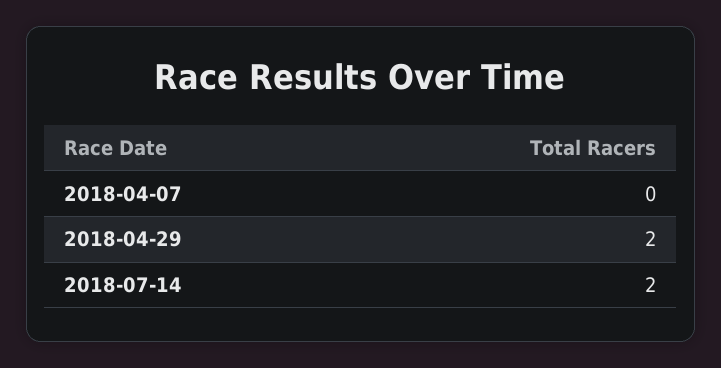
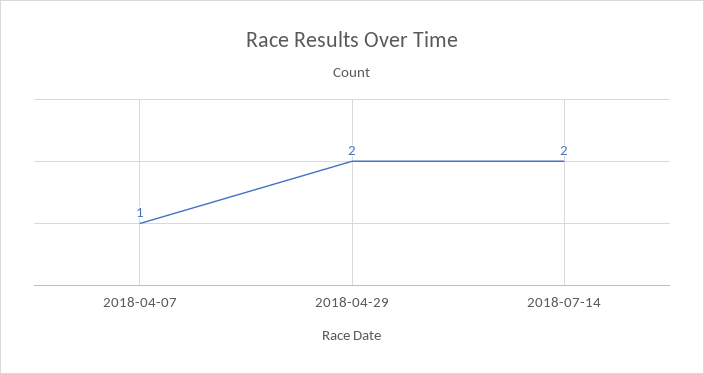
  {
-   "2018-04-07": 0,
+   "2018-04-07": 1,
    "2018-04-29": 2,
    "2018-07-14": 2
  }

